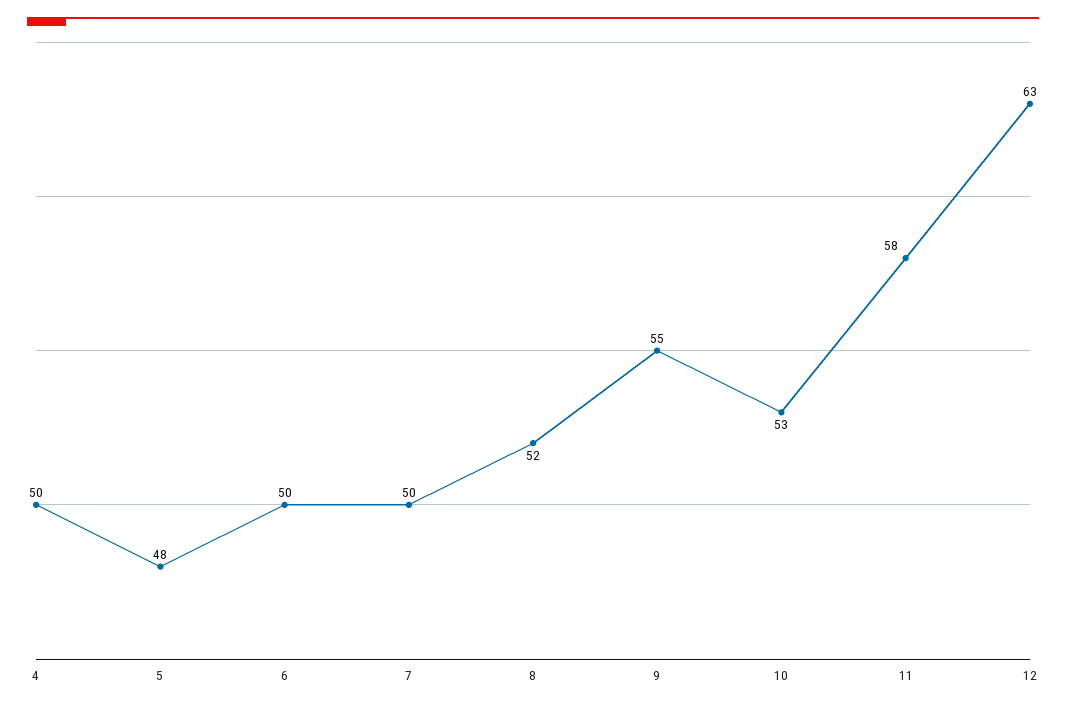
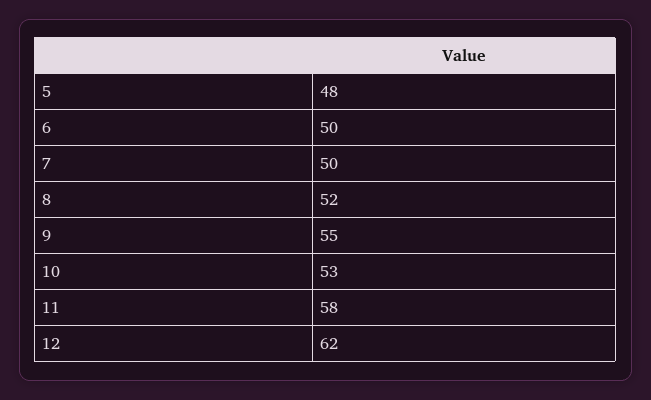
  {
-   "4": 50,
    "5": 48,
    "6": 50,
    "7": 50,
    "8": 52,
    "9": 55,
    "10": 53,
    "11": 58,
-   "12": 63
+   "12": 62
  }

